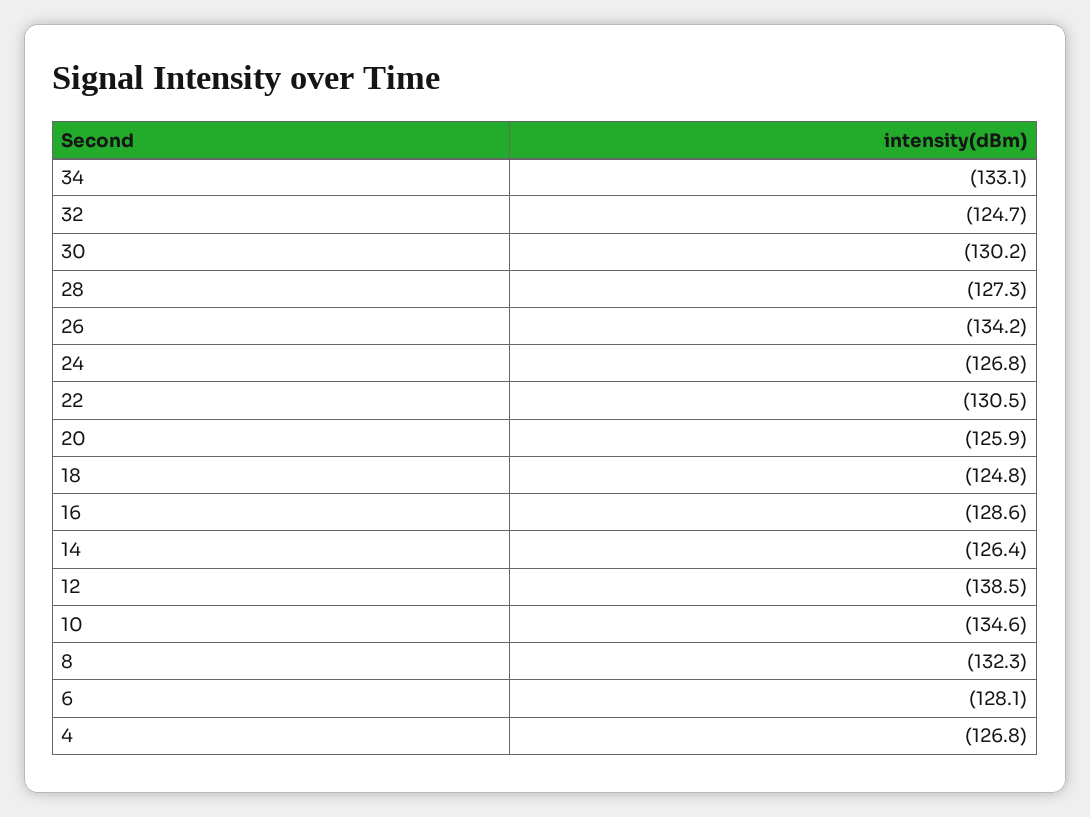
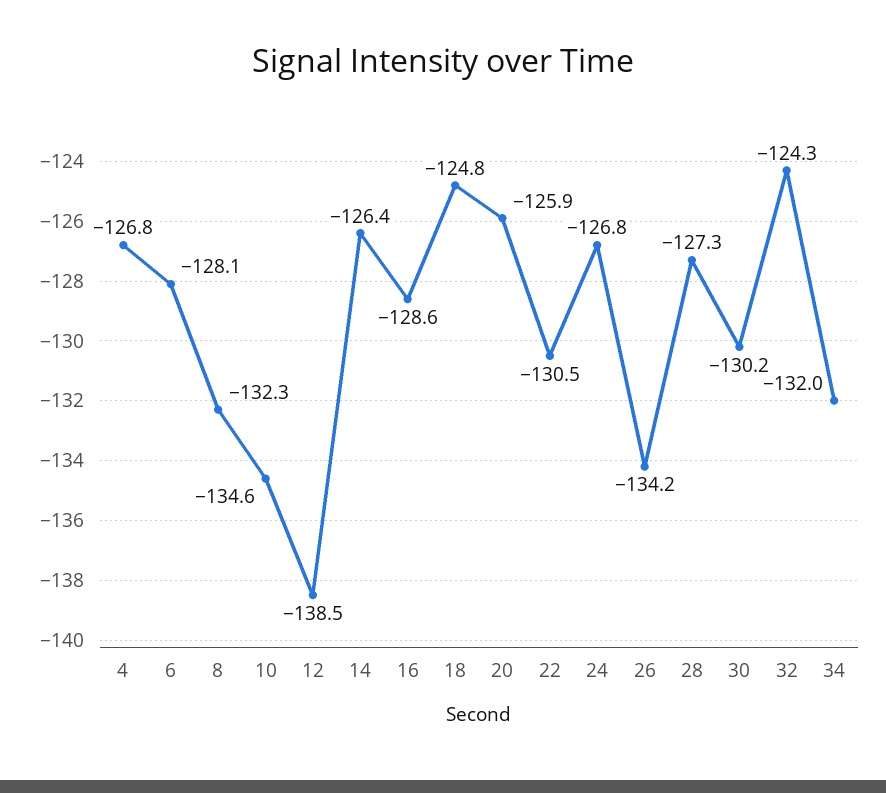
  {
-   "34": -133.1,
+   "34": -132,
-   "32": -124.7,
+   "32": -124.3,
    "30": -130.2,
    "28": -127.3,
    "26": -134.2,
    "24": -126.8,
    "22": -130.5,
    "20": -125.9,
    "18": -124.8,
    "16": -128.6,
    "14": -126.4,
    "12": -138.5,
    "10": -134.6,
    "8": -132.3,
    "6": -128.1,
    "4": -126.8
  }

